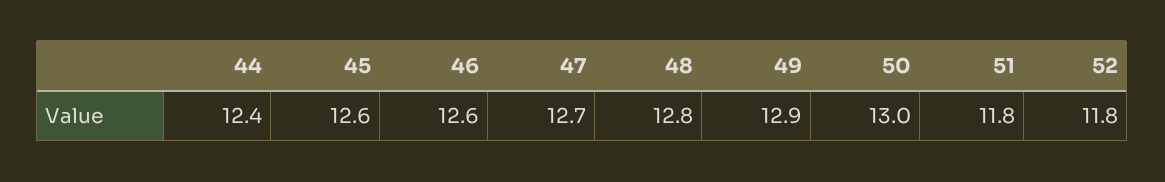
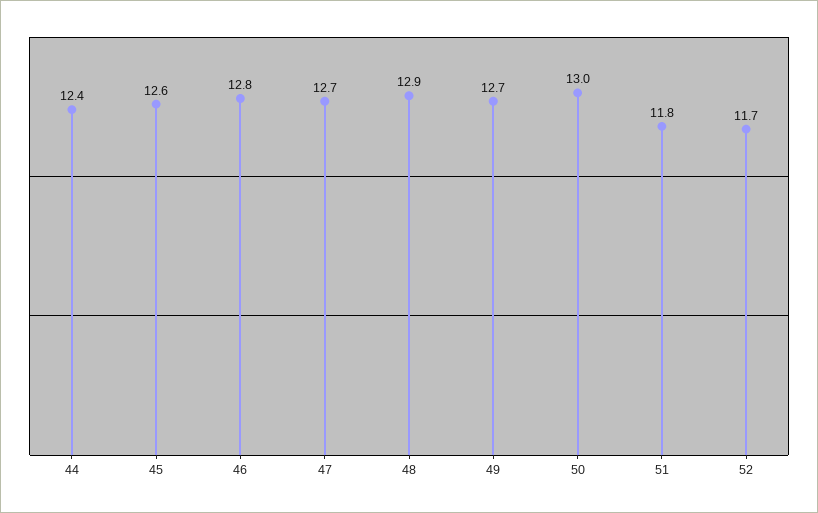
  {
    "44": 12.4,
    "45": 12.6,
-   "46": 12.6,
+   "46": 12.8,
    "47": 12.7,
-   "48": 12.8,
+   "48": 12.9,
-   "49": 12.9,
+   "49": 12.7,
    "50": 13,
    "51": 11.8,
-   "52": 11.8
+   "52": 11.7
  }

